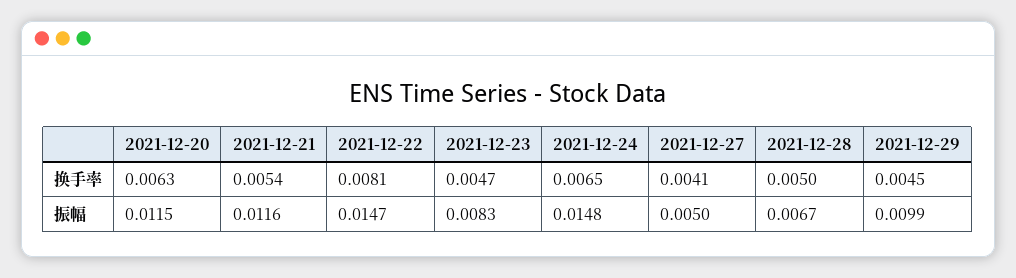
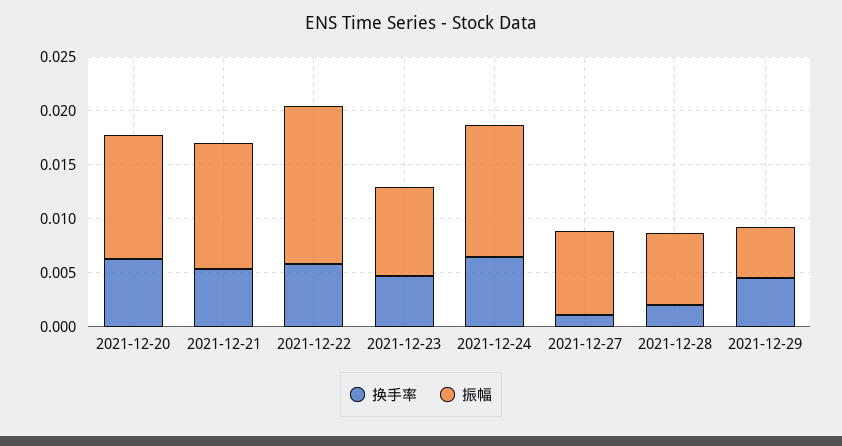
  {
    "换手率": {
      "2021-12-20": 0.0063,
      "2021-12-21": 0.0054,
-     "2021-12-22": 0.0081,
+     "2021-12-22": 0.006,
      "2021-12-23": 0.0047,
      "2021-12-24": 0.0065,
-     "2021-12-27": 0.0041,
+     "2021-12-27": 0.001,
-     "2021-12-28": 0.005,
+     "2021-12-28": 0.002,
      "2021-12-29": 0.0045
    },
    "振幅": {
      "2021-12-20": 0.0115,
      "2021-12-21": 0.0116,
      "2021-12-22": 0.0147,
      "2021-12-23": 0.0083,
-     "2021-12-24": 0.0148,
+     "2021-12-24": 0.012,
-     "2021-12-27": 0.005,
+     "2021-12-27": 0.008,
      "2021-12-28": 0.0067,
-     "2021-12-29": 0.0099
+     "2021-12-29": 0.005
    }
  }

